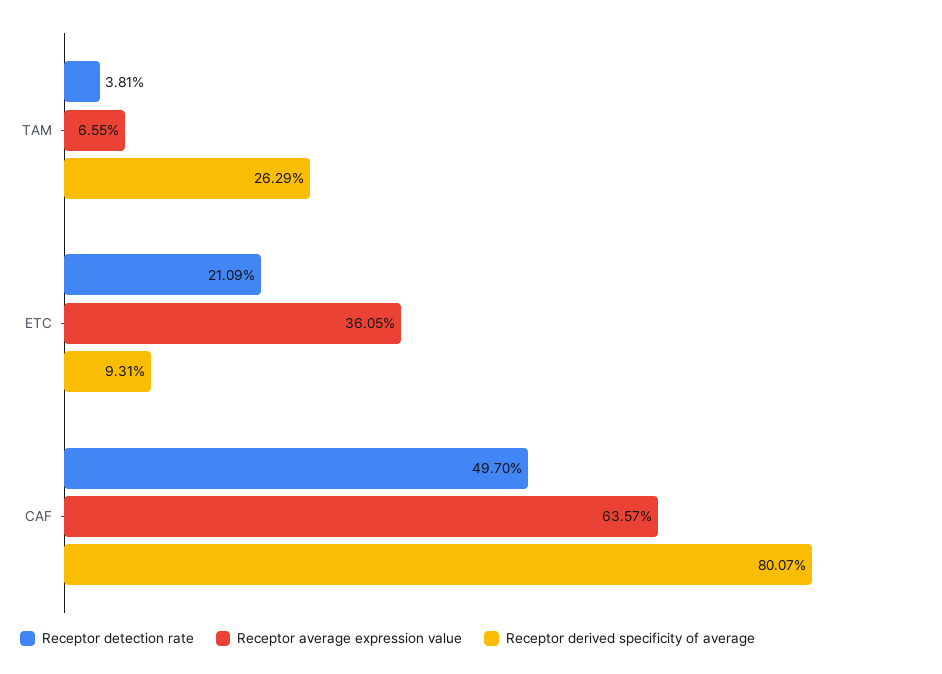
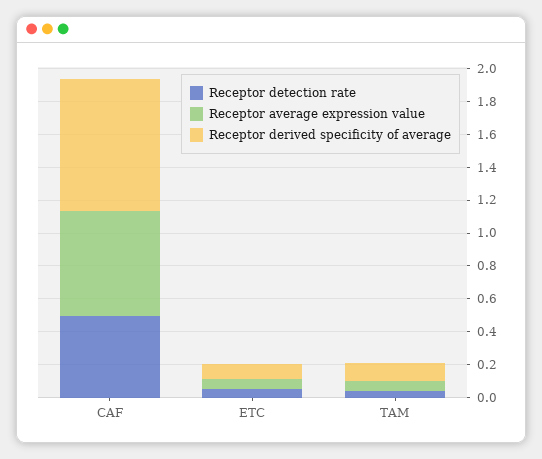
  {
    "Receptor detection rate": {
      "TAM": 0.0381,
-     "ETC": 0.2109,
+     "ETC": 0.05,
      "CAF": 0.497
    },
    "Receptor average expression value": {
      "TAM": 0.0655,
-     "ETC": 0.3605,
+     "ETC": 0.05,
      "CAF": 0.6357
    },
    "Receptor derived specificity of average": {
-     "TAM": 0.2629,
+     "TAM": 0.1,
      "ETC": 0.0931,
      "CAF": 0.8007
    }
  }

